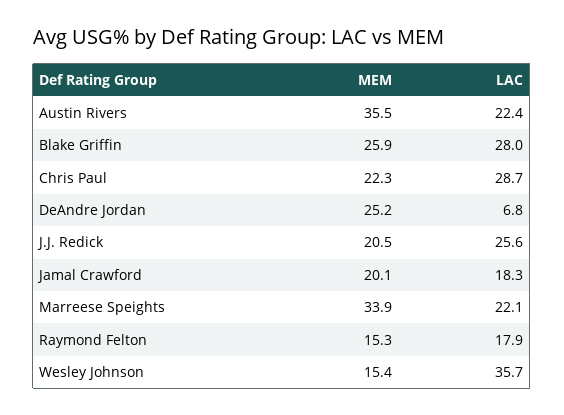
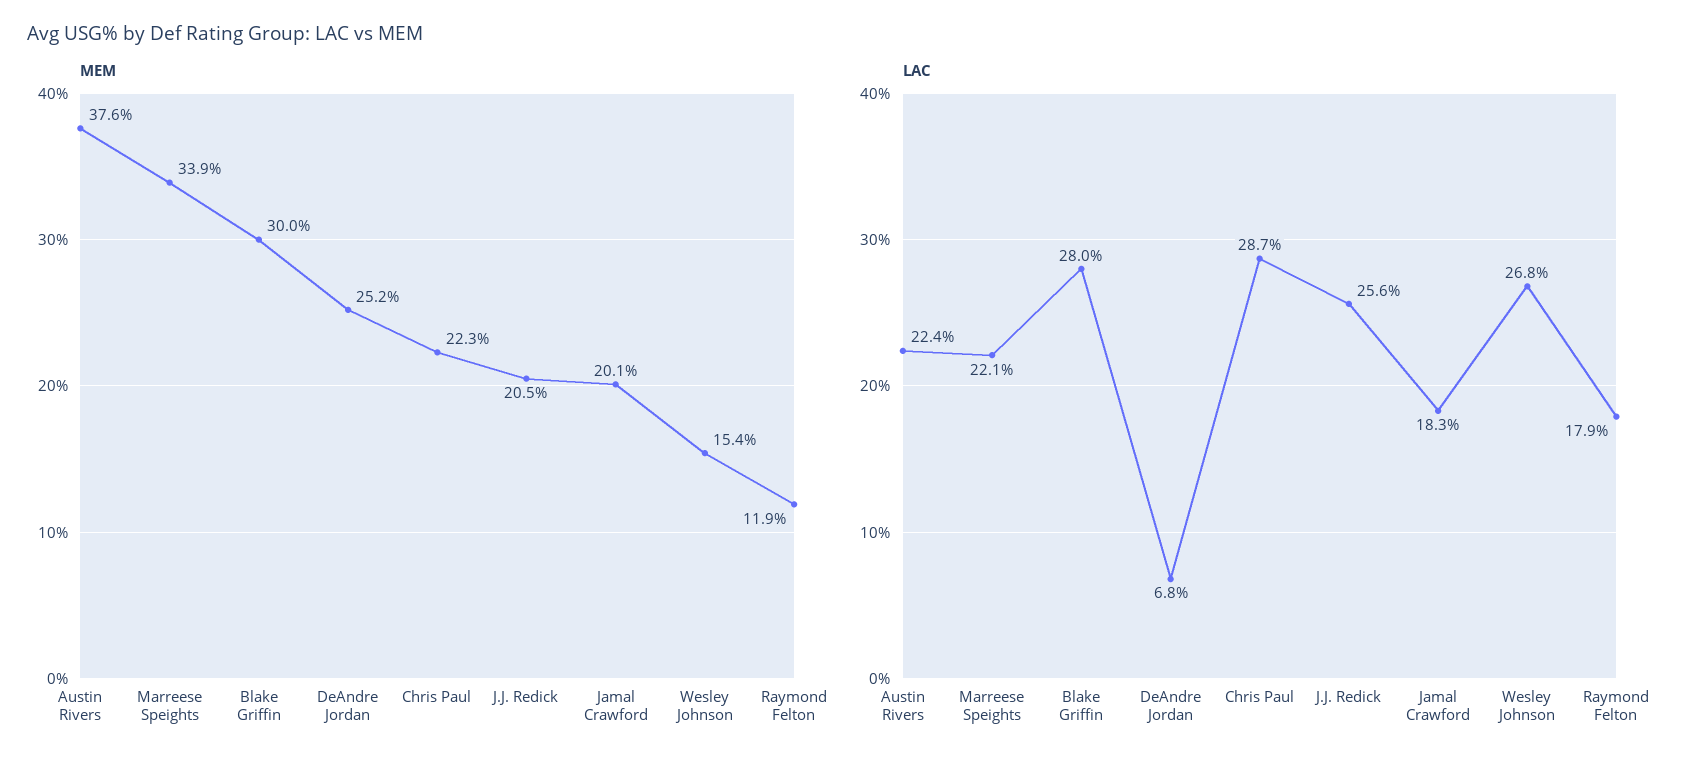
  {
    "MEM": {
-     "Austin Rivers": 35.5,
+     "Austin Rivers": 37.6,
-     "Blake Griffin": 25.9,
+     "Blake Griffin": 30,
      "Chris Paul": 22.3,
      "DeAndre Jordan": 25.2,
      "J.J. Redick": 20.5,
      "Jamal Crawford": 20.1,
      "Marreese Speights": 33.9,
-     "Raymond Felton": 15.3,
+     "Raymond Felton": 11.9,
      "Wesley Johnson": 15.4
    },
    "LAC": {
      "Austin Rivers": 22.4,
      "Blake Griffin": 28,
      "Chris Paul": 28.7,
      "DeAndre Jordan": 6.8,
      "J.J. Redick": 25.6,
      "Jamal Crawford": 18.3,
      "Marreese Speights": 22.1,
      "Raymond Felton": 17.9,
-     "Wesley Johnson": 35.7
+     "Wesley Johnson": 26.8
    }
  }

